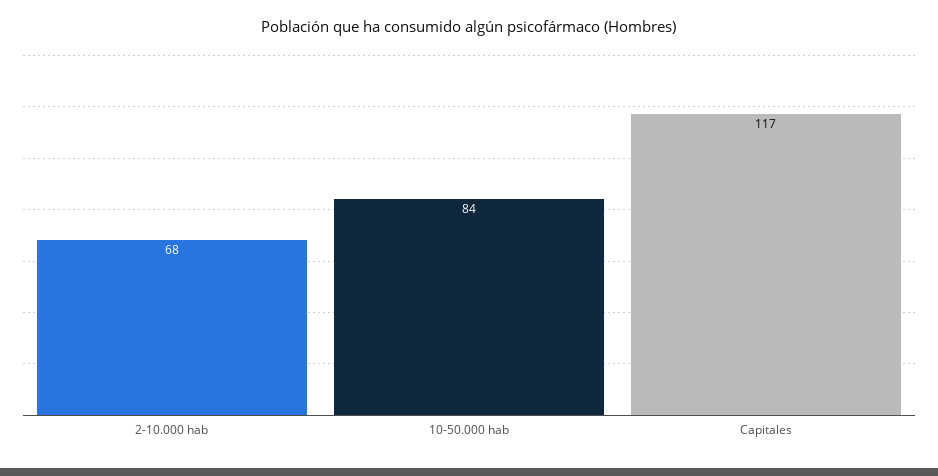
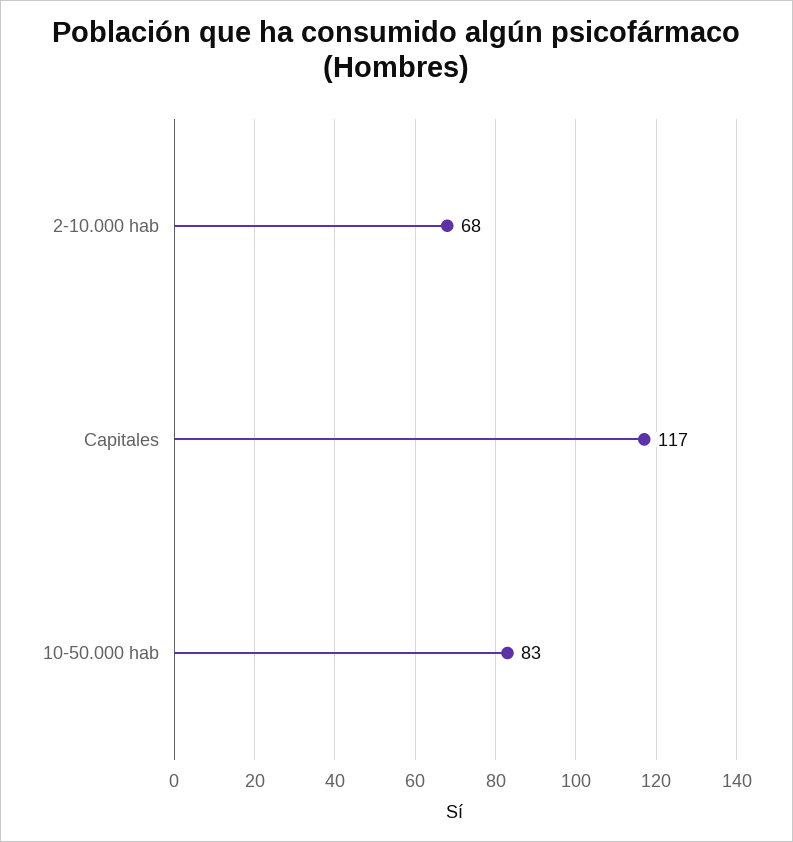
  {
    "2-10.000 hab": 68,
-   "10-50.000 hab": 84,
+   "10-50.000 hab": 83,
    "Capitales": 117
  }

